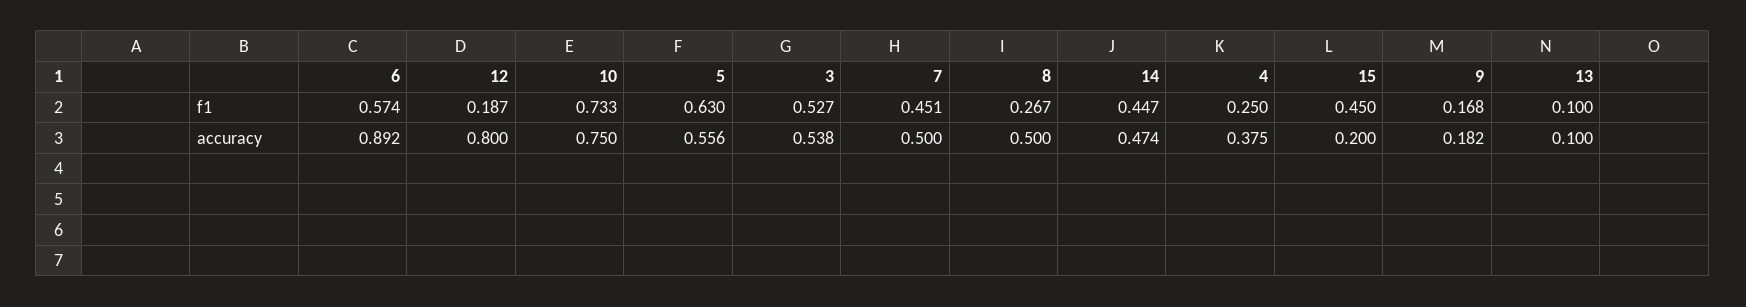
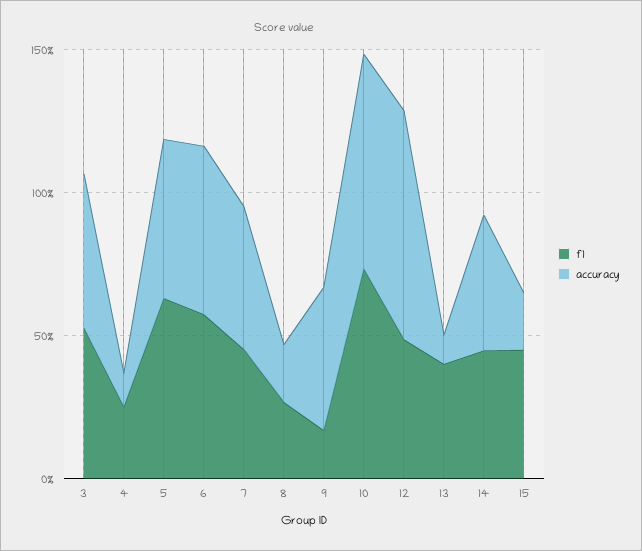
  {
    "f1": {
      "6": 0.574,
-     "12": 0.187,
+     "12": 0.5,
      "10": 0.733,
      "5": 0.63,
      "3": 0.527,
      "7": 0.451,
      "8": 0.267,
      "14": 0.447,
      "4": 0.25,
      "15": 0.45,
      "9": 0.168,
-     "13": 0.1
+     "13": 0.4
    },
    "accuracy": {
-     "6": 0.892,
+     "6": 0.6,
      "12": 0.8,
      "10": 0.75,
      "5": 0.556,
      "3": 0.538,
      "7": 0.5,
-     "8": 0.5,
+     "8": 0.2,
      "14": 0.474,
-     "4": 0.375,
+     "4": 0.1,
      "15": 0.2,
-     "9": 0.182,
+     "9": 0.5,
      "13": 0.1
    }
  }

